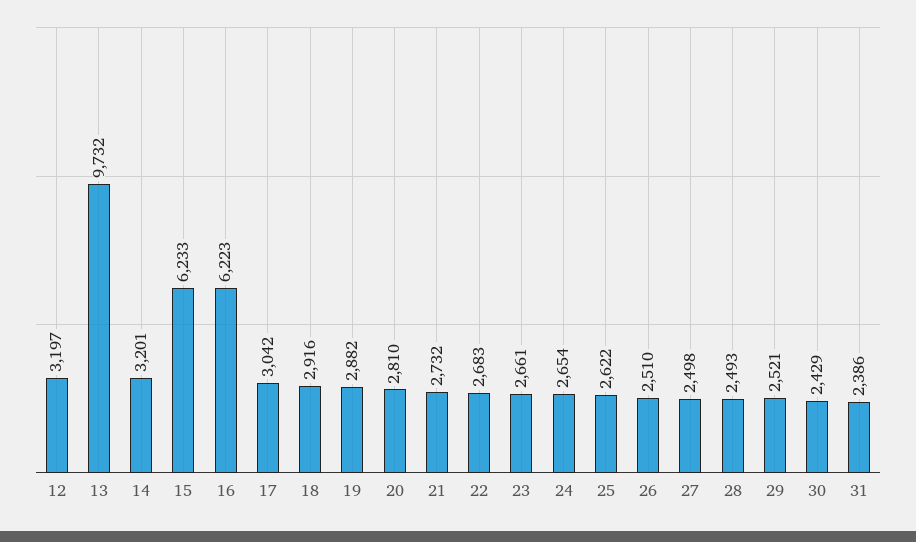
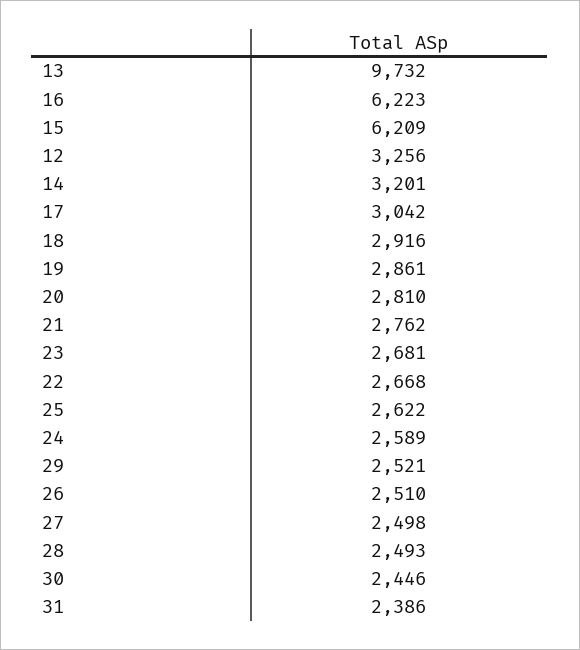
  {
-   "12": 3197,
+   "12": 3256,
    "13": 9732,
    "14": 3201,
-   "15": 6233,
+   "15": 6209,
    "16": 6223,
    "17": 3042,
    "18": 2916,
-   "19": 2882,
+   "19": 2861,
    "20": 2810,
-   "21": 2732,
+   "21": 2762,
-   "22": 2683,
+   "22": 2668,
-   "23": 2661,
+   "23": 2681,
-   "24": 2654,
+   "24": 2589,
    "25": 2622,
    "26": 2510,
    "27": 2498,
    "28": 2493,
    "29": 2521,
-   "30": 2429,
+   "30": 2446,
    "31": 2386
  }

